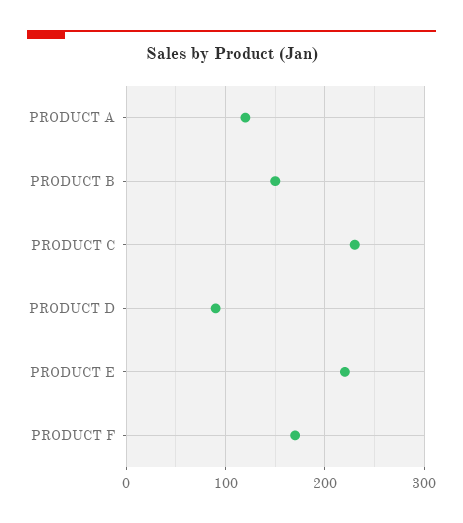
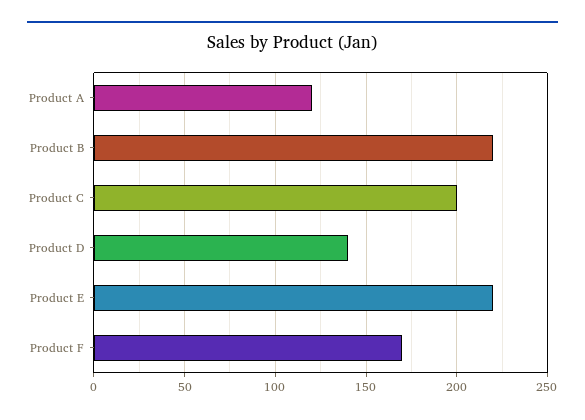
  {
    "PRODUCT A": 120,
-   "PRODUCT B": 150,
+   "PRODUCT B": 220,
-   "PRODUCT C": 230,
+   "PRODUCT C": 200,
-   "PRODUCT D": 90,
+   "PRODUCT D": 140,
    "PRODUCT E": 220,
    "PRODUCT F": 170
  }

